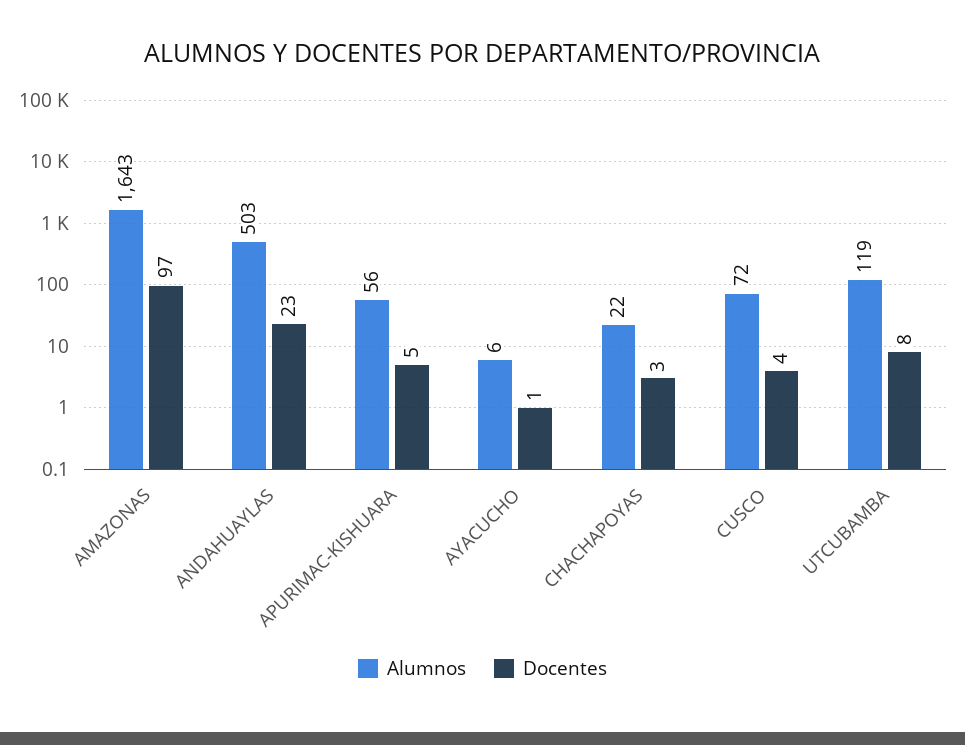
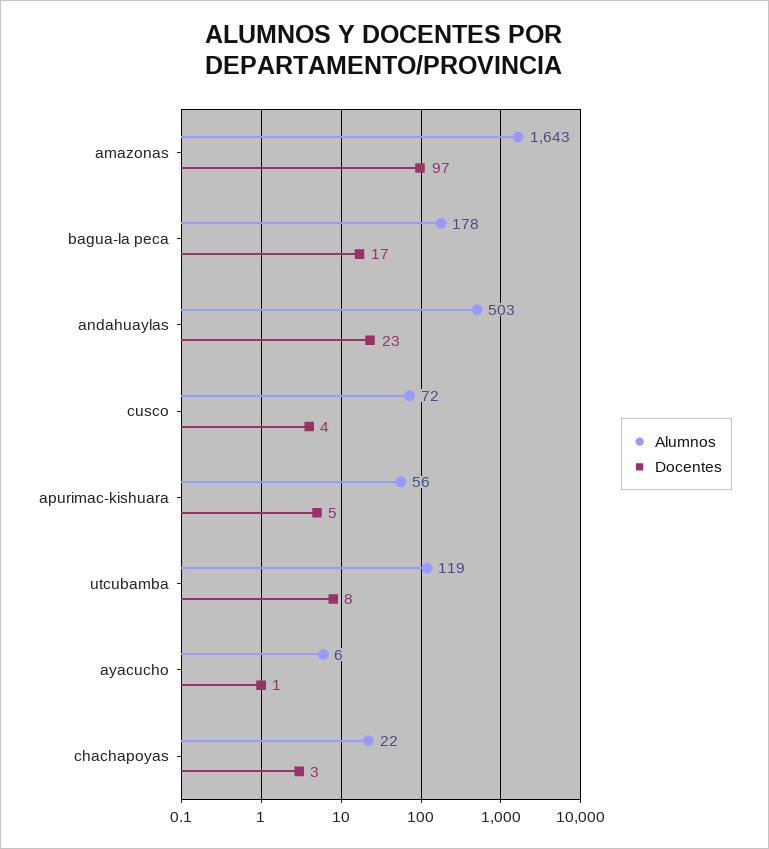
  {
    "Alumnos": {
      "AMAZONAS": 1643,
      "ANDAHUAYLAS": 503,
      "APURIMAC-KISHUARA": 56,
      "AYACUCHO": 6,
      "CHACHAPOYAS": 22,
      "CUSCO": 72,
-     "UTCUBAMBA": 119
+     "UTCUBAMBA": 119,
+     "bagua-la peca": 178
    },
    "Docentes": {
      "AMAZONAS": 97,
      "ANDAHUAYLAS": 23,
      "APURIMAC-KISHUARA": 5,
      "AYACUCHO": 1,
      "CHACHAPOYAS": 3,
      "CUSCO": 4,
-     "UTCUBAMBA": 8
+     "UTCUBAMBA": 8,
+     "bagua-la peca": 17
    }
  }

